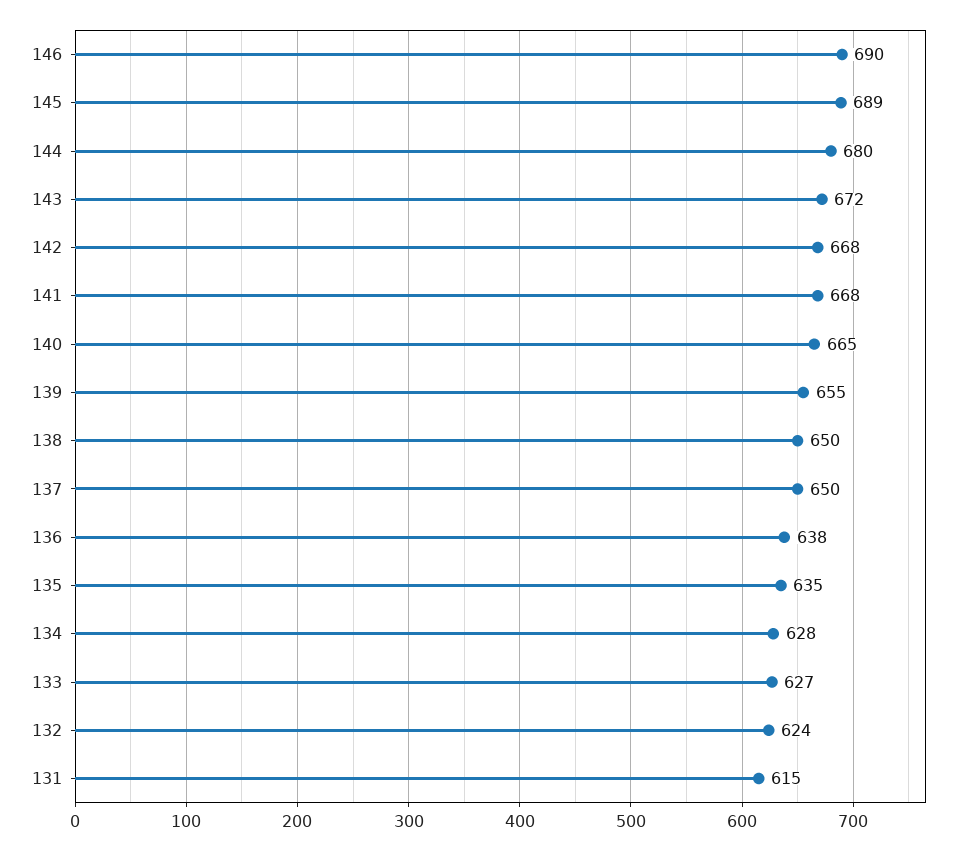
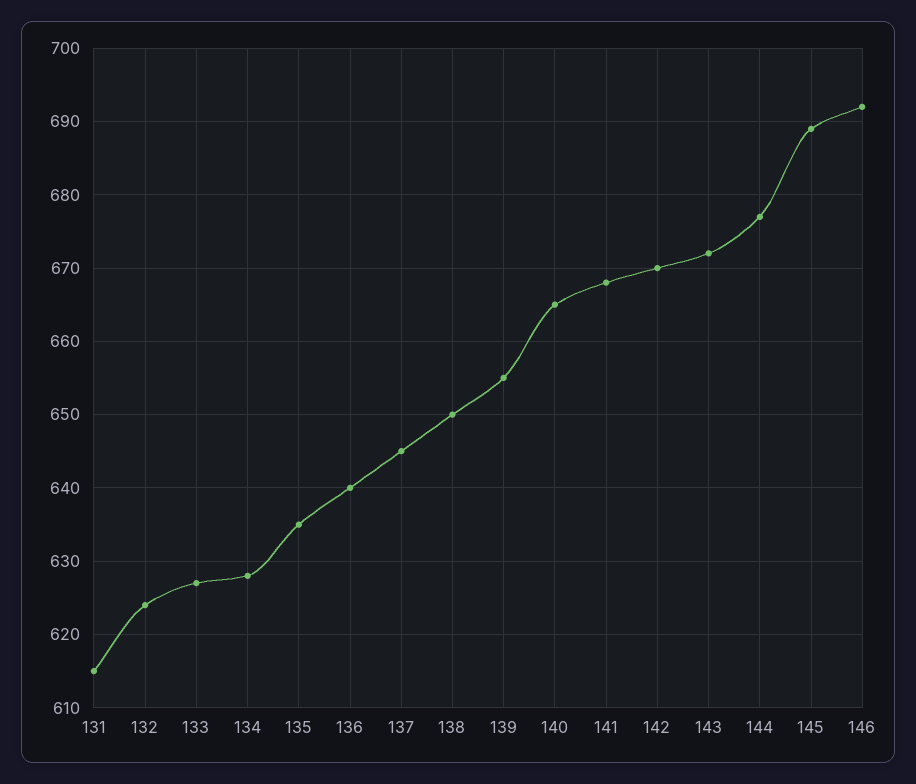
  {
-   "146": 690,
+   "146": 692,
    "145": 689,
-   "144": 680,
+   "144": 677,
    "143": 672,
-   "142": 668,
+   "142": 670,
    "141": 668,
    "140": 665,
    "139": 655,
    "138": 650,
-   "137": 650,
+   "137": 645,
-   "136": 638,
+   "136": 640,
    "135": 635,
    "134": 628,
    "133": 627,
    "132": 624,
    "131": 615
  }

